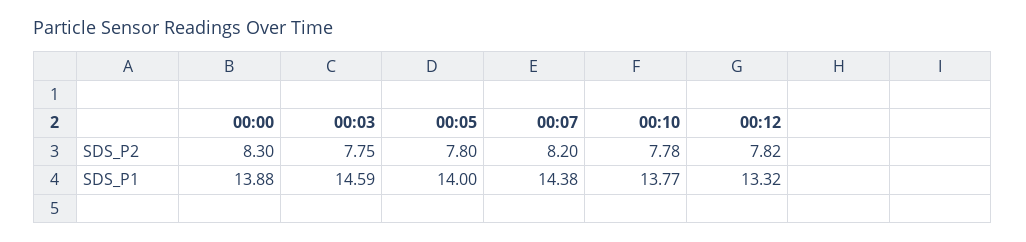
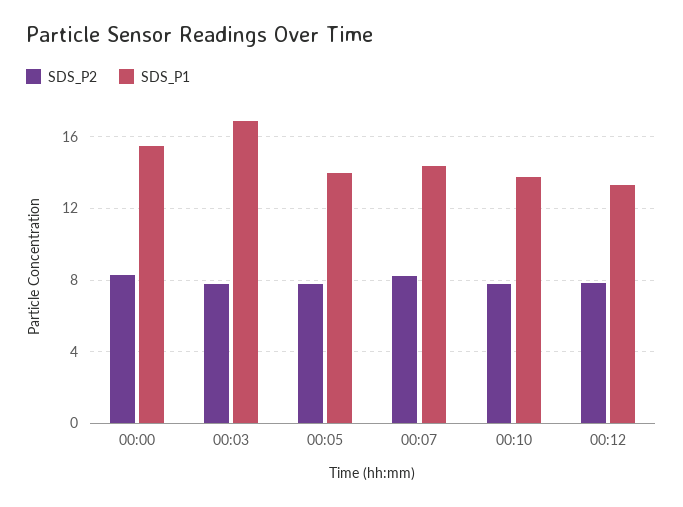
  {
    "SDS_P2": {
      "00:00": 8.3,
      "00:03": 7.75,
      "00:05": 7.8,
      "00:07": 8.2,
      "00:10": 7.78,
      "00:12": 7.82
    },
    "SDS_P1": {
-     "00:00": 13.88,
+     "00:00": 15.5,
-     "00:03": 14.59,
+     "00:03": 17,
      "00:05": 14,
      "00:07": 14.38,
      "00:10": 13.77,
      "00:12": 13.32
    }
  }

